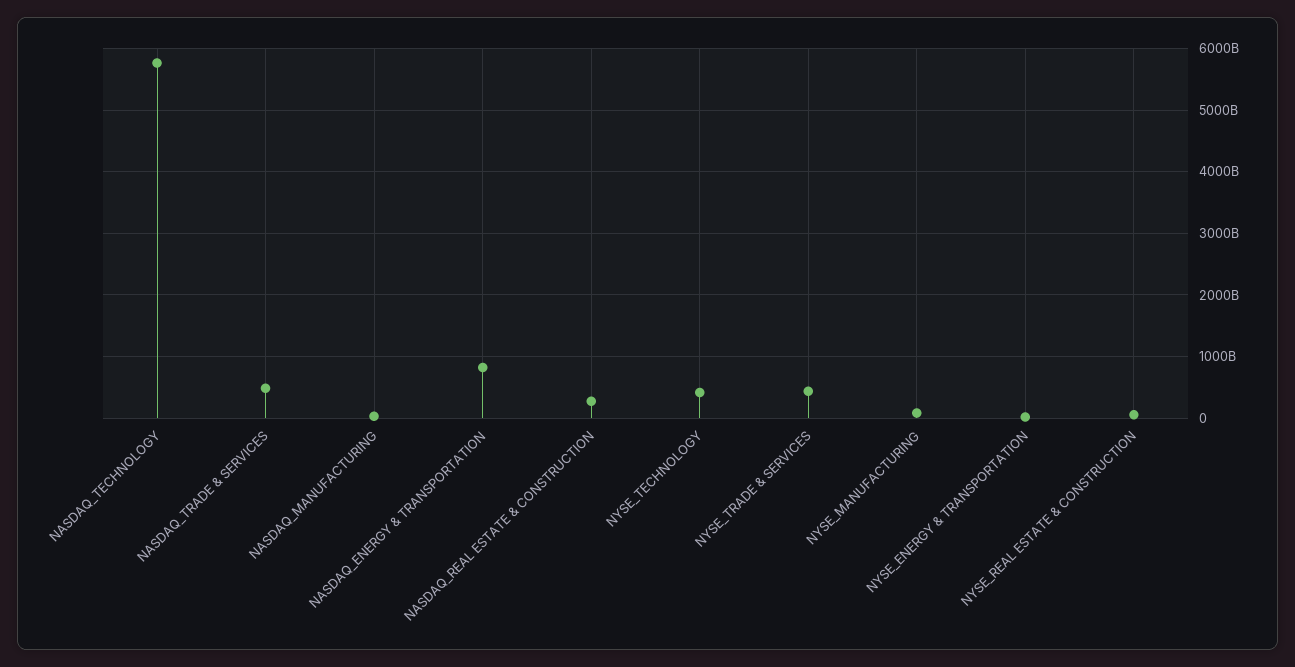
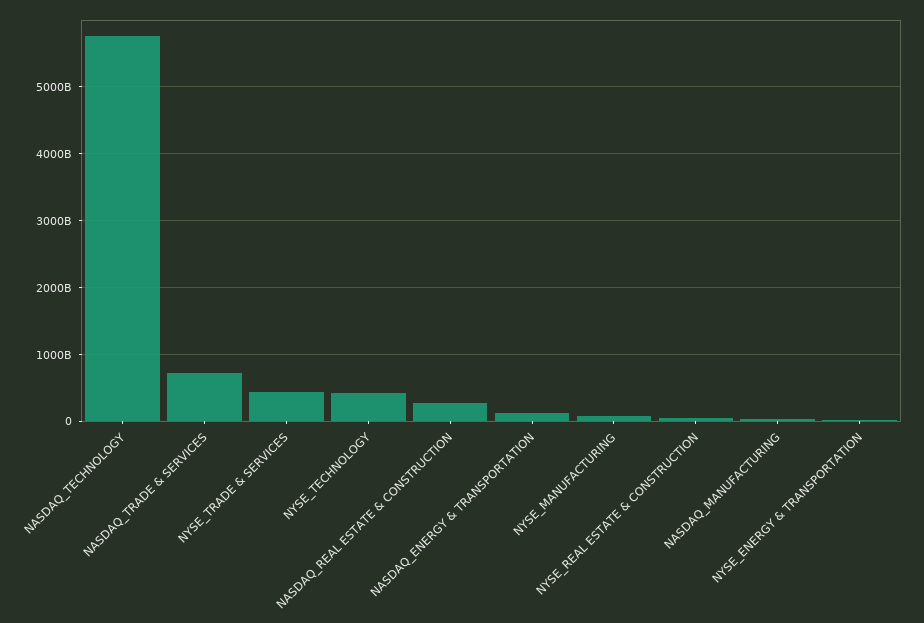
  {
    "NASDAQ_TECHNOLOGY": 5800000000000,
-   "NASDAQ_TRADE & SERVICES": 500000000000,
+   "NASDAQ_TRADE & SERVICES": 700000000000,
    "NASDAQ_MANUFACTURING": 0,
-   "NASDAQ_ENERGY & TRANSPORTATION": 800000000000,
+   "NASDAQ_ENERGY & TRANSPORTATION": 100000000000,
    "NASDAQ_REAL ESTATE & CONSTRUCTION": 300000000000,
    "NYSE_TECHNOLOGY": 400000000000,
    "NYSE_TRADE & SERVICES": 400000000000,
    "NYSE_MANUFACTURING": 100000000000,
    "NYSE_ENERGY & TRANSPORTATION": 0,
    "NYSE_REAL ESTATE & CONSTRUCTION": 100000000000
  }

